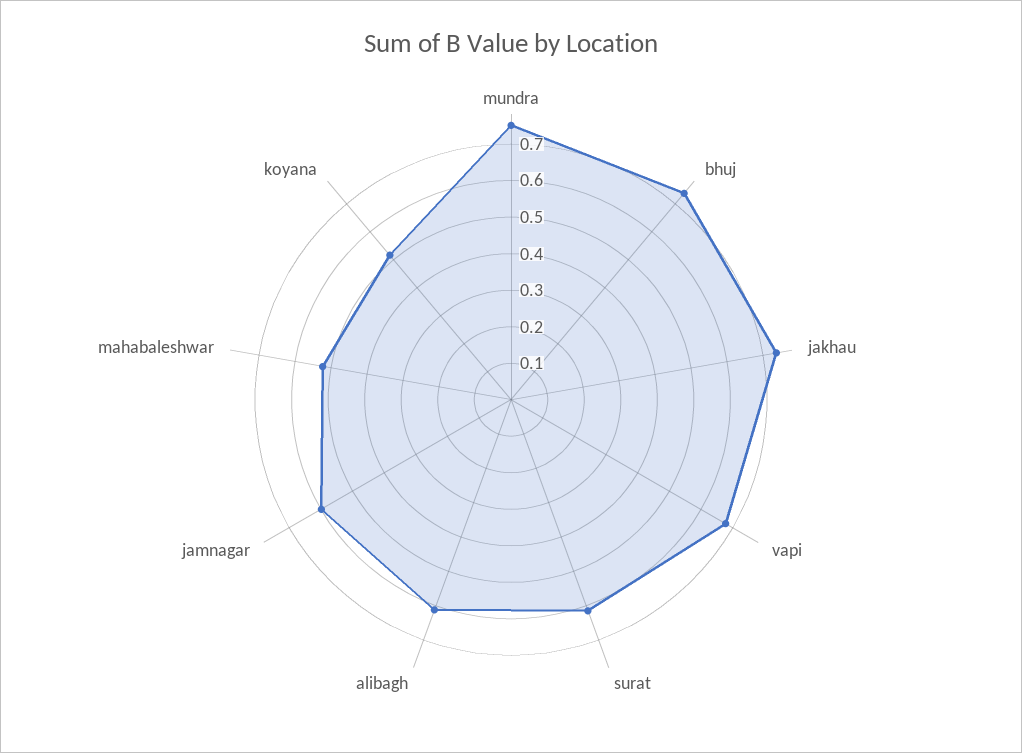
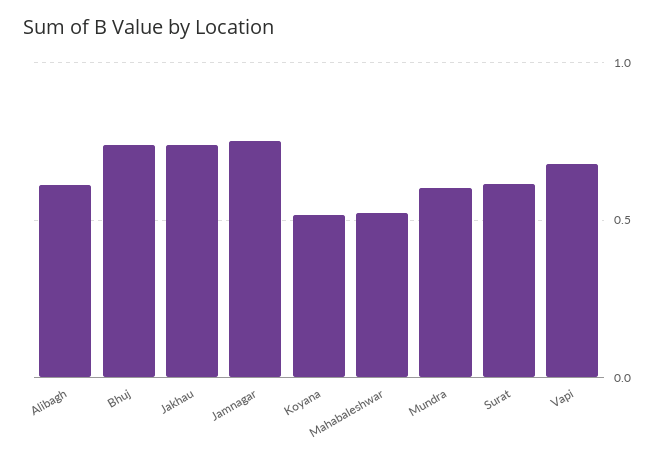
  {
-   "mundra": 0.75,
+   "mundra": 0.6,
    "bhuj": 0.725,
    "jakhau": 0.725,
    "vapi": 0.675,
    "surat": 0.625,
    "alibagh": 0.6,
-   "jamnagar": 0.6,
+   "jamnagar": 0.75,
    "mahabaleshwar": 0.525,
    "koyana": 0.525
  }

